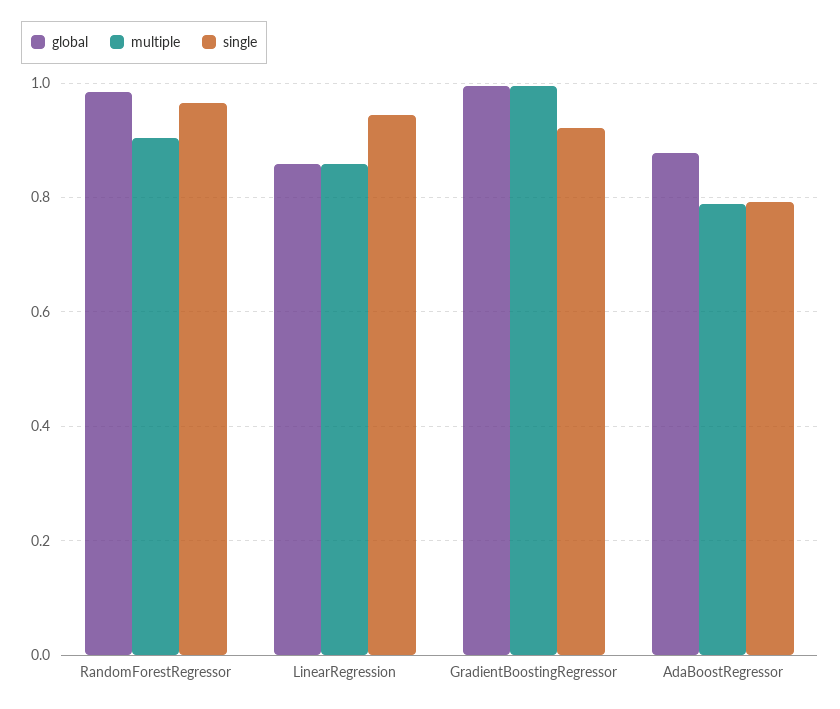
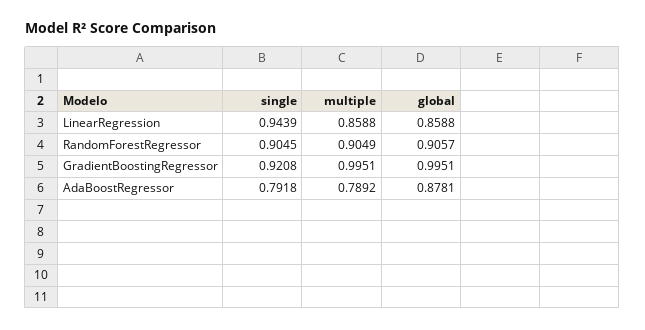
  {
    "global": {
-     "RandomForestRegressor": 0.98,
+     "RandomForestRegressor": 0.9057,
      "LinearRegression": 0.8588,
      "GradientBoostingRegressor": 0.9951,
      "AdaBoostRegressor": 0.8781
    },
    "multiple": {
      "RandomForestRegressor": 0.9049,
      "LinearRegression": 0.8588,
      "GradientBoostingRegressor": 0.9951,
      "AdaBoostRegressor": 0.7892
    },
    "single": {
-     "RandomForestRegressor": 0.96,
+     "RandomForestRegressor": 0.9045,
      "LinearRegression": 0.9439,
      "GradientBoostingRegressor": 0.9208,
      "AdaBoostRegressor": 0.7918
    }
  }

